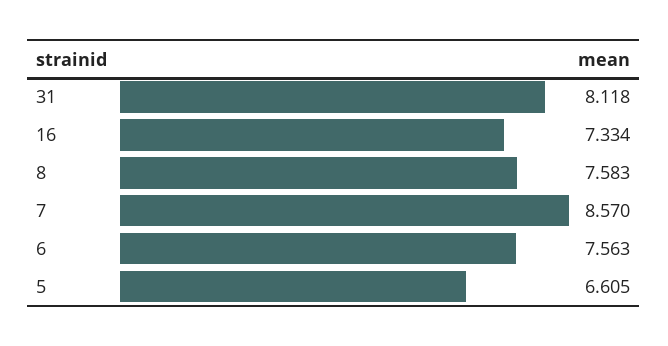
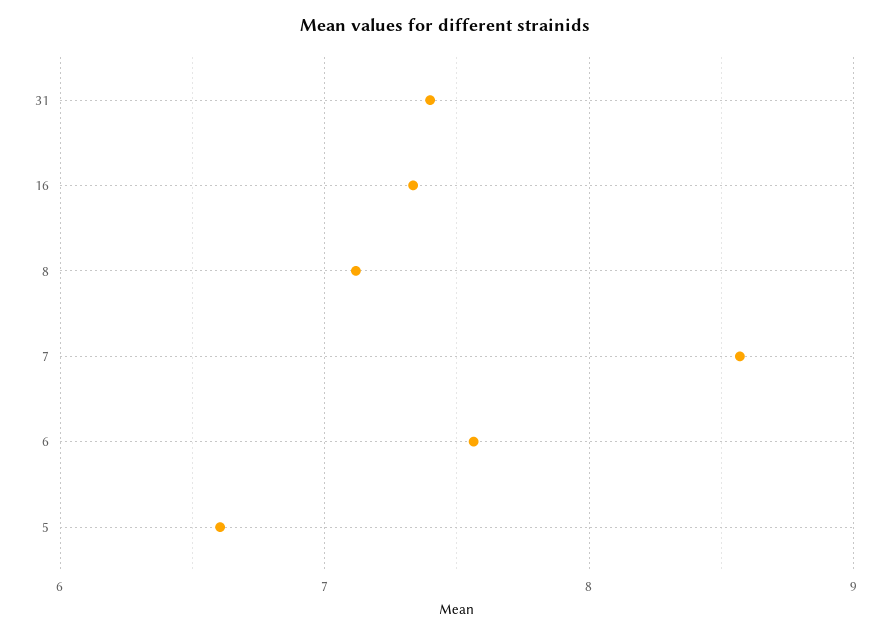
  {
-   "31": 8.118,
+   "31": 7.4,
    "16": 7.334,
-   "8": 7.583,
+   "8": 7.1,
    "7": 8.57,
    "6": 7.563,
    "5": 6.605
  }

